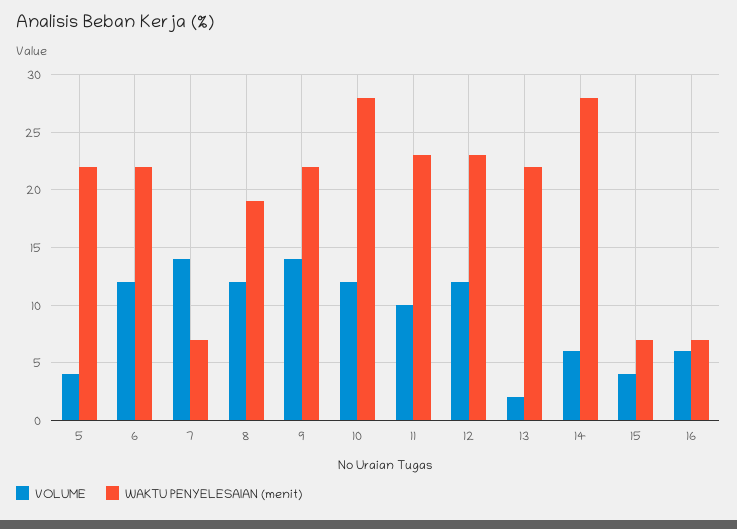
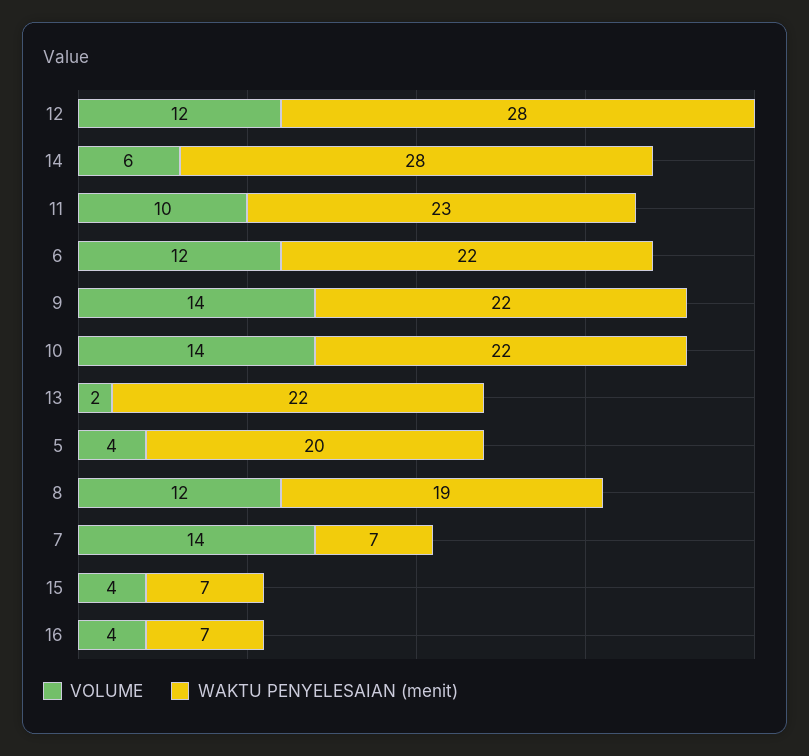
  {
    "VOLUME": {
      "5": 4,
      "6": 12,
      "7": 14,
      "8": 12,
      "9": 14,
-     "10": 12,
+     "10": 14,
      "11": 10,
      "12": 12,
      "13": 2,
      "14": 6,
      "15": 4,
-     "16": 6
+     "16": 4
    },
    "WAKTU PENYELESAIAN (menit)": {
-     "5": 22,
+     "5": 20,
      "6": 22,
      "7": 7,
      "8": 19,
      "9": 22,
-     "10": 28,
+     "10": 22,
      "11": 23,
-     "12": 23,
+     "12": 28,
      "13": 22,
      "14": 28,
      "15": 7,
      "16": 7
    }
  }

